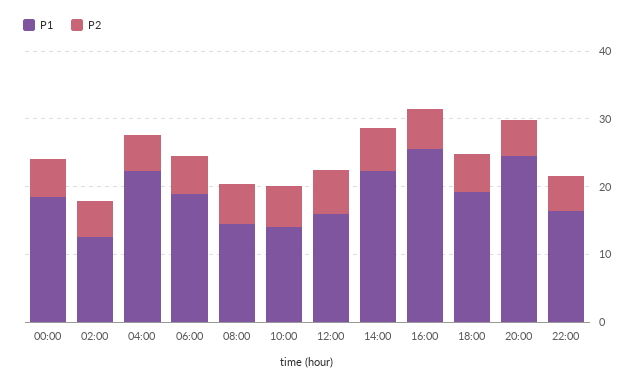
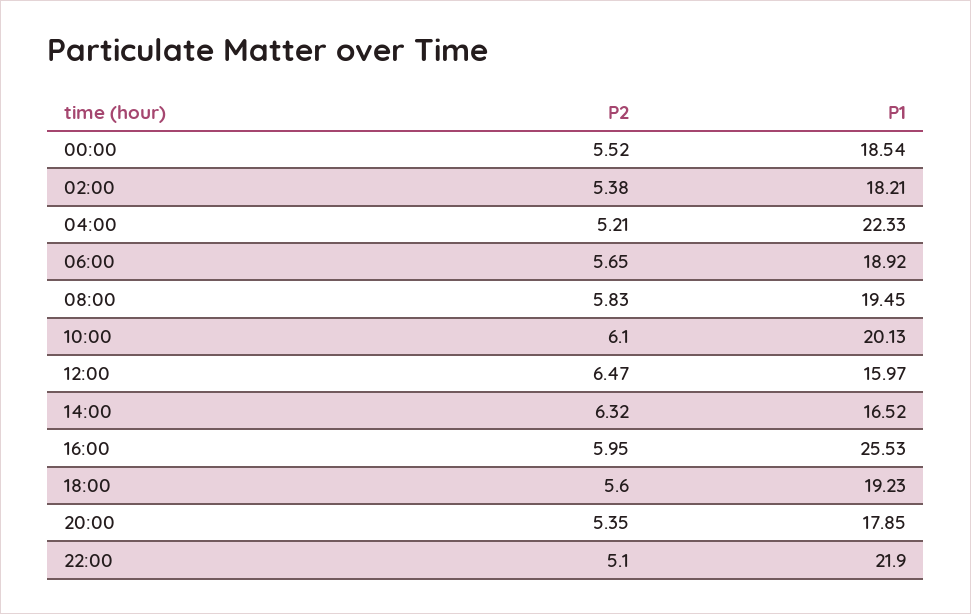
  {
    "P1": {
      "00:00": 18.54,
-     "02:00": 12,
+     "02:00": 18.21,
      "04:00": 22.33,
      "06:00": 18.92,
-     "08:00": 14,
+     "08:00": 19.45,
-     "10:00": 14,
+     "10:00": 20.13,
      "12:00": 15.97,
-     "14:00": 22,
+     "14:00": 16.52,
      "16:00": 25.53,
      "18:00": 19.23,
-     "20:00": 24,
+     "20:00": 17.85,
-     "22:00": 16
+     "22:00": 21.9
    },
    "P2": {
      "00:00": 5.52,
      "02:00": 5.38,
      "04:00": 5.21,
      "06:00": 5.65,
      "08:00": 5.83,
      "10:00": 6.1,
      "12:00": 6.47,
      "14:00": 6.32,
      "16:00": 5.95,
      "18:00": 5.6,
      "20:00": 5.35,
      "22:00": 5.1
    }
  }

